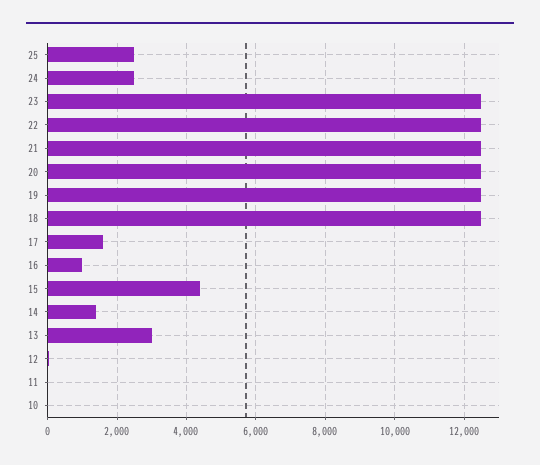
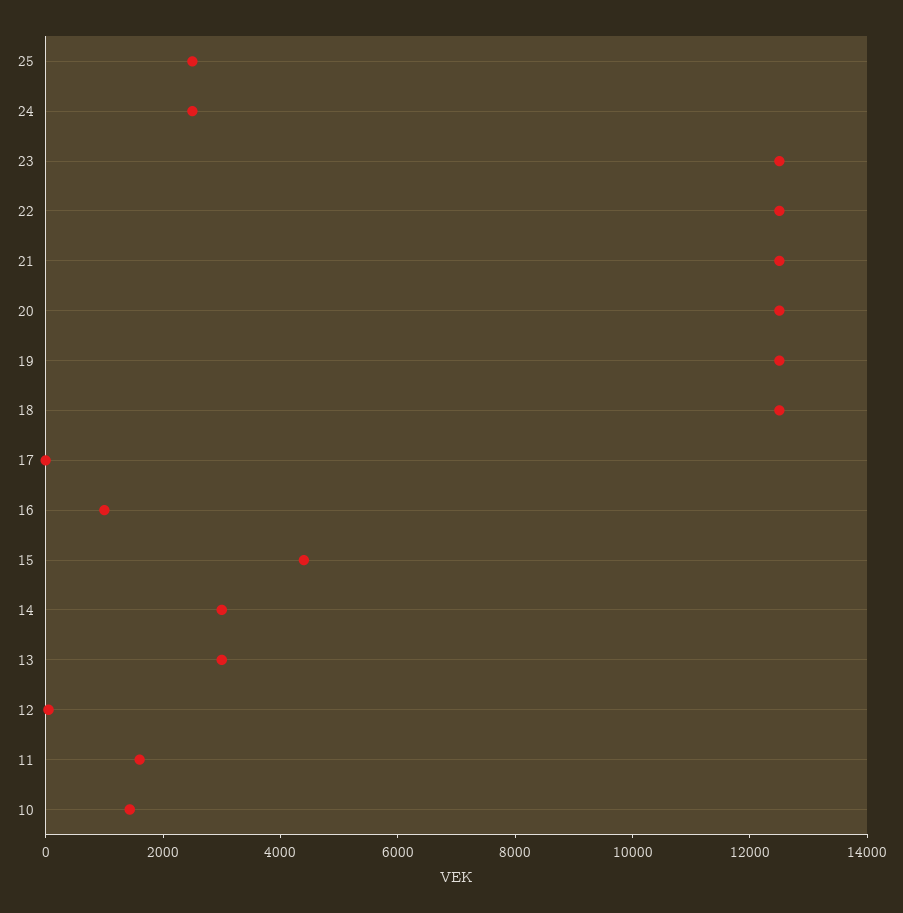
  {
    "25": 2600,
    "24": 2600,
    "23": 12600,
    "22": 12600,
    "21": 12600,
    "20": 12600,
    "19": 12600,
    "18": 12600,
-   "17": 1600,
+   "17": 0,
    "16": 1000,
    "15": 4400,
-   "14": 1400,
+   "14": 3000,
    "13": 3000,
    "12": 0,
-   "11": 0,
+   "11": 1500,
-   "10": 0
+   "10": 1500
  }

